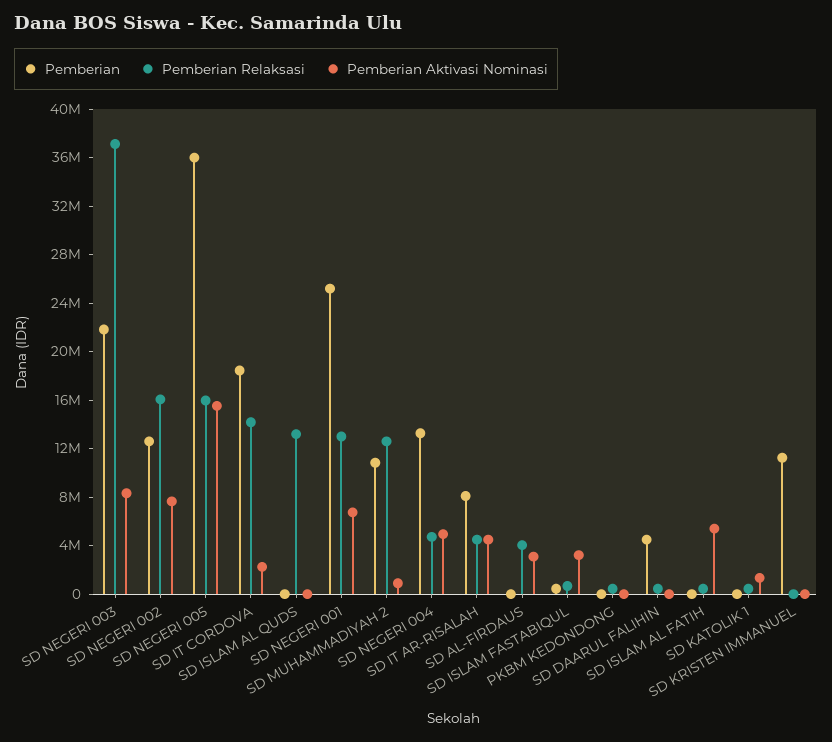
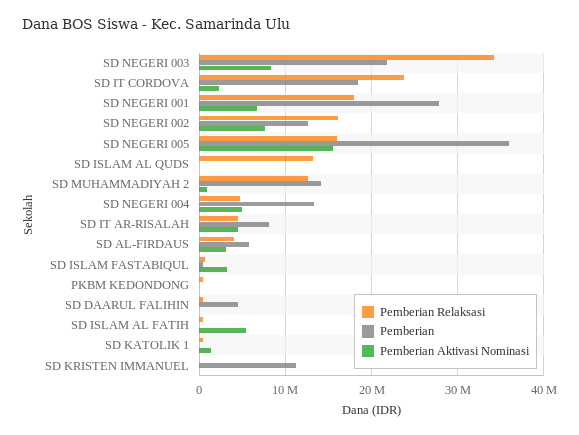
  {
    "Pemberian": {
      "SD NEGERI 003": 22000000,
      "SD NEGERI 002": 13000000,
      "SD NEGERI 005": 36000000,
      "SD IT CORDOVA": 18000000,
      "SD ISLAM AL QUDS": 0,
-     "SD NEGERI 001": 25000000,
+     "SD NEGERI 001": 28000000,
-     "SD MUHAMMADIYAH 2": 11000000,
+     "SD MUHAMMADIYAH 2": 14000000,
      "SD NEGERI 004": 13000000,
      "SD IT AR-RISALAH": 8000000,
-     "SD AL-FIRDAUS": 0,
+     "SD AL-FIRDAUS": 6000000,
      "SD ISLAM FASTABIQUL": 0,
      "PKBM KEDONDONG": 0,
      "SD DAARUL FALIHIN": 5000000,
      "SD ISLAM AL FATIH": 0,
      "SD KATOLIK 1": 0,
      "SD KRISTEN IMMANUEL": 11000000
    },
    "Pemberian Relaksasi": {
-     "SD NEGERI 003": 37000000,
+     "SD NEGERI 003": 34000000,
      "SD NEGERI 002": 16000000,
      "SD NEGERI 005": 16000000,
-     "SD IT CORDOVA": 14000000,
+     "SD IT CORDOVA": 24000000,
      "SD ISLAM AL QUDS": 13000000,
-     "SD NEGERI 001": 13000000,
+     "SD NEGERI 001": 18000000,
      "SD MUHAMMADIYAH 2": 13000000,
      "SD NEGERI 004": 5000000,
      "SD IT AR-RISALAH": 5000000,
      "SD AL-FIRDAUS": 4000000,
      "SD ISLAM FASTABIQUL": 1000000,
      "PKBM KEDONDONG": 0,
      "SD DAARUL FALIHIN": 0,
      "SD ISLAM AL FATIH": 0,
      "SD KATOLIK 1": 0,
      "SD KRISTEN IMMANUEL": 0
    },
    "Pemberian Aktivasi Nominasi": {
      "SD NEGERI 003": 8000000,
      "SD NEGERI 002": 8000000,
      "SD NEGERI 005": 16000000,
      "SD IT CORDOVA": 2000000,
      "SD ISLAM AL QUDS": 0,
      "SD NEGERI 001": 7000000,
      "SD MUHAMMADIYAH 2": 1000000,
      "SD NEGERI 004": 5000000,
      "SD IT AR-RISALAH": 5000000,
      "SD AL-FIRDAUS": 3000000,
      "SD ISLAM FASTABIQUL": 3000000,
      "PKBM KEDONDONG": 0,
      "SD DAARUL FALIHIN": 0,
      "SD ISLAM AL FATIH": 5000000,
      "SD KATOLIK 1": 1000000,
      "SD KRISTEN IMMANUEL": 0
    }
  }

